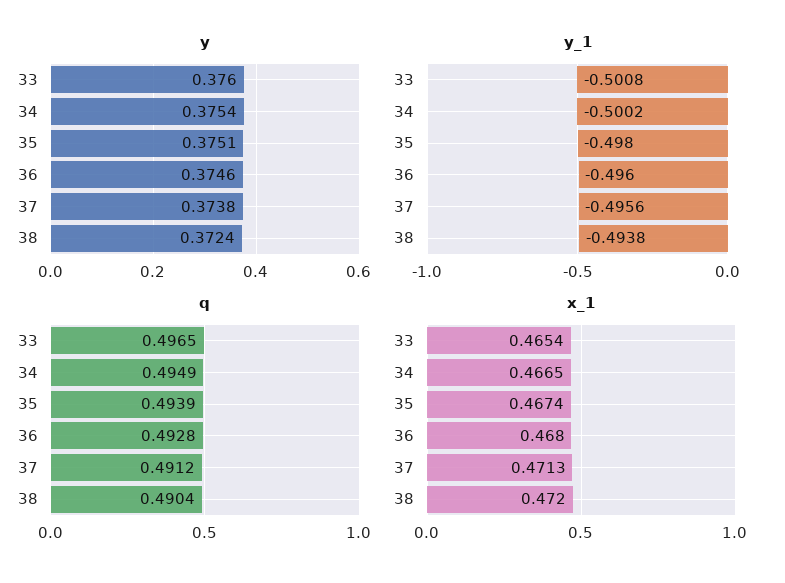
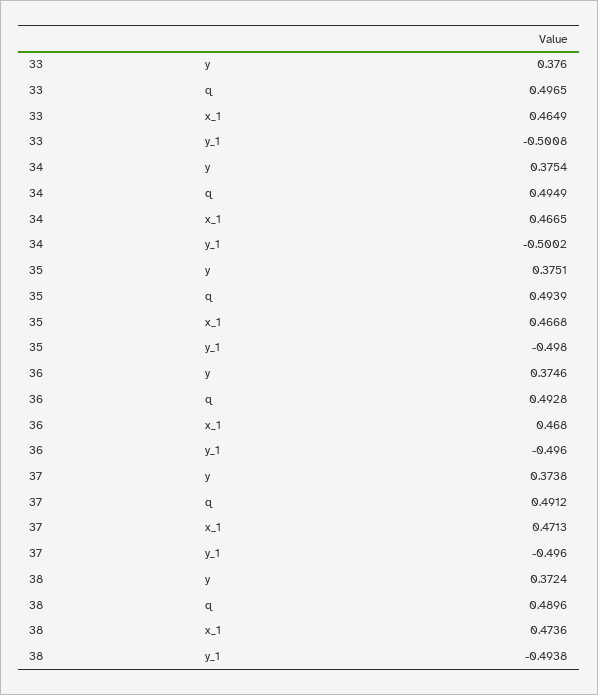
  {
    "y": {
      "33": 0.376,
      "34": 0.3754,
      "35": 0.3751,
      "36": 0.3746,
      "37": 0.3738,
      "38": 0.3724
    },
    "y_1": {
      "33": -0.5008,
      "34": -0.5002,
      "35": -0.498,
      "36": -0.496,
-     "37": -0.4956,
+     "37": -0.496,
      "38": -0.4938
    },
    "q": {
      "33": 0.4965,
      "34": 0.4949,
      "35": 0.4939,
      "36": 0.4928,
      "37": 0.4912,
-     "38": 0.4904
+     "38": 0.4896
    },
    "x_1": {
-     "33": 0.4654,
+     "33": 0.4649,
      "34": 0.4665,
-     "35": 0.4674,
+     "35": 0.4668,
      "36": 0.468,
      "37": 0.4713,
-     "38": 0.472
+     "38": 0.4736
    }
  }

